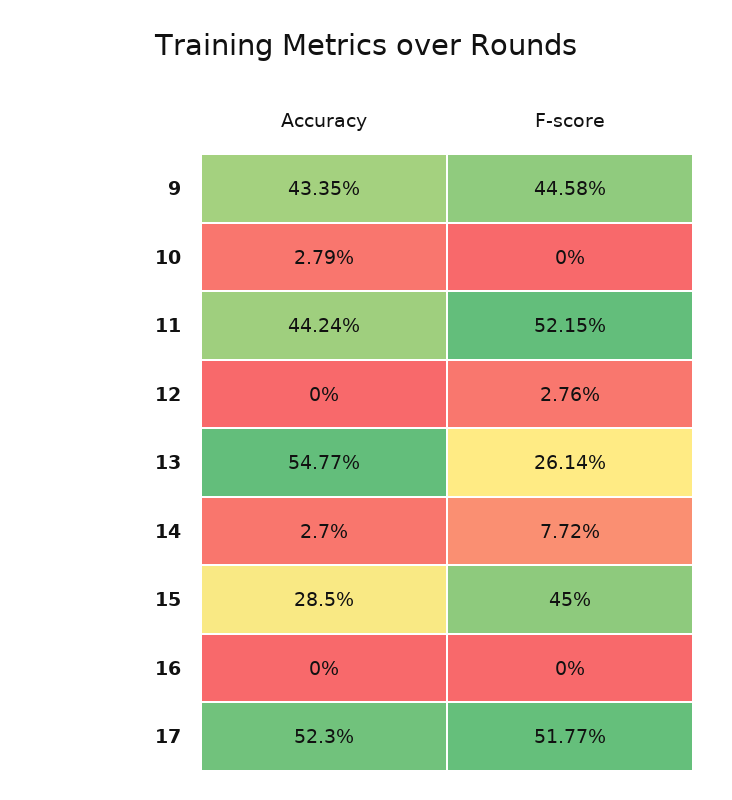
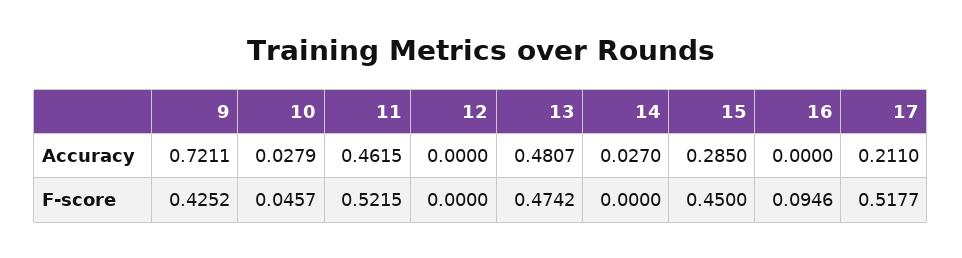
  {
    "Accuracy": {
-     "9": 0.4335,
+     "9": 0.7211,
      "10": 0.0279,
-     "11": 0.4424,
+     "11": 0.4615,
      "12": 0,
-     "13": 0.5477,
+     "13": 0.4807,
      "14": 0.027,
      "15": 0.285,
      "16": 0,
-     "17": 0.523
+     "17": 0.211
    },
    "F-score": {
-     "9": 0.4458,
+     "9": 0.4252,
-     "10": 0,
+     "10": 0.0457,
      "11": 0.5215,
-     "12": 0.0276,
+     "12": 0,
-     "13": 0.2614,
+     "13": 0.4742,
-     "14": 0.0772,
+     "14": 0,
      "15": 0.45,
-     "16": 0,
+     "16": 0.0946,
      "17": 0.5177
    }
  }

